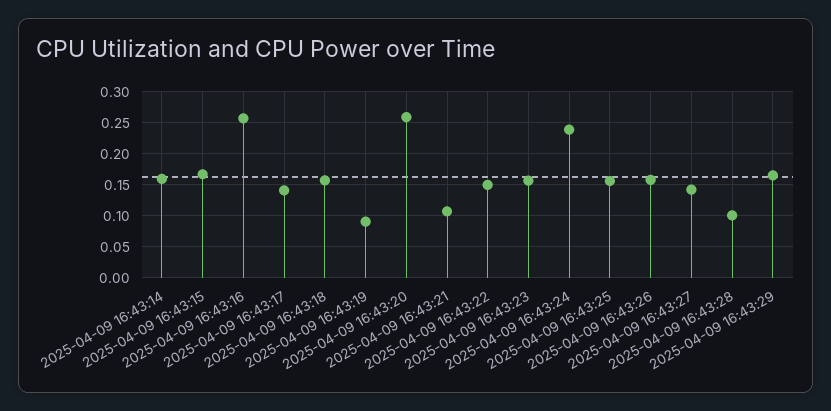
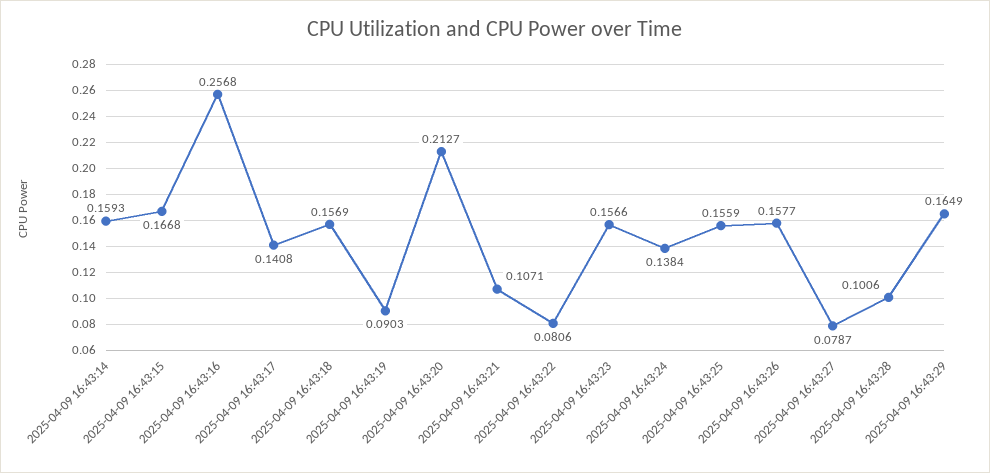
  {
    "2025-04-09 16:43:14": 0.1593,
    "2025-04-09 16:43:15": 0.1668,
    "2025-04-09 16:43:16": 0.2568,
    "2025-04-09 16:43:17": 0.1408,
    "2025-04-09 16:43:18": 0.1569,
    "2025-04-09 16:43:19": 0.0903,
-   "2025-04-09 16:43:20": 0.26,
+   "2025-04-09 16:43:20": 0.2127,
    "2025-04-09 16:43:21": 0.1071,
-   "2025-04-09 16:43:22": 0.15,
+   "2025-04-09 16:43:22": 0.0806,
    "2025-04-09 16:43:23": 0.1566,
-   "2025-04-09 16:43:24": 0.24,
+   "2025-04-09 16:43:24": 0.1384,
    "2025-04-09 16:43:25": 0.1559,
    "2025-04-09 16:43:26": 0.1577,
-   "2025-04-09 16:43:27": 0.14,
+   "2025-04-09 16:43:27": 0.0787,
    "2025-04-09 16:43:28": 0.1006,
    "2025-04-09 16:43:29": 0.1649
  }

